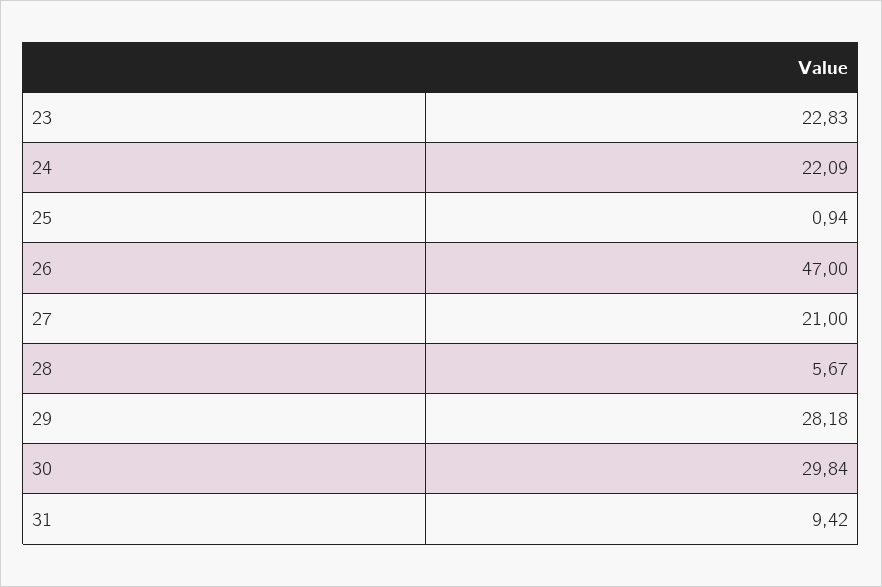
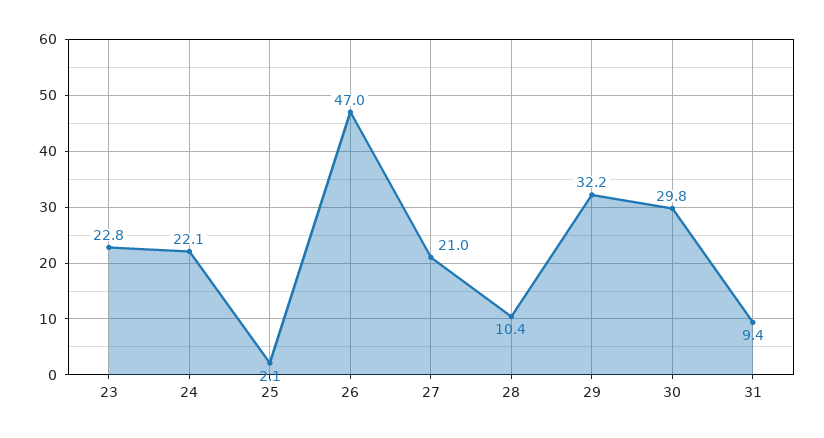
  {
    "23": 22.83,
    "24": 22.09,
-   "25": 0.94,
+   "25": 2.1,
    "26": 47,
    "27": 21,
-   "28": 5.67,
+   "28": 10.4,
-   "29": 28.18,
+   "29": 32.2,
    "30": 29.84,
    "31": 9.42
  }

